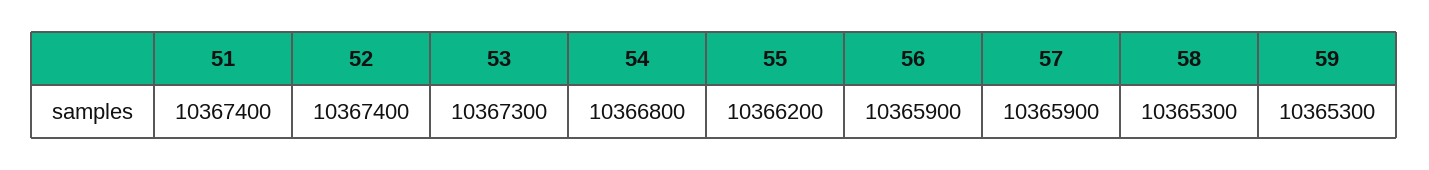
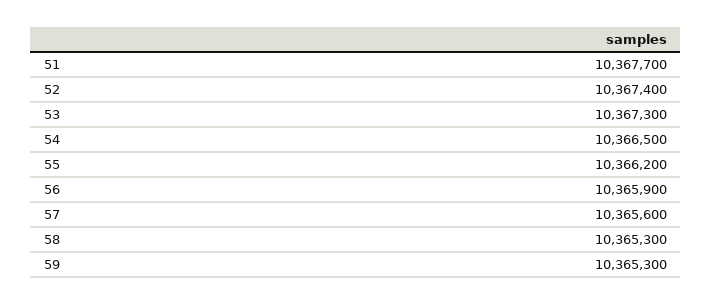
  {
-   "51": 10367400,
+   "51": 10367700,
    "52": 10367400,
    "53": 10367300,
-   "54": 10366800,
+   "54": 10366500,
    "55": 10366200,
    "56": 10365900,
-   "57": 10365900,
+   "57": 10365600,
    "58": 10365300,
    "59": 10365300
  }

